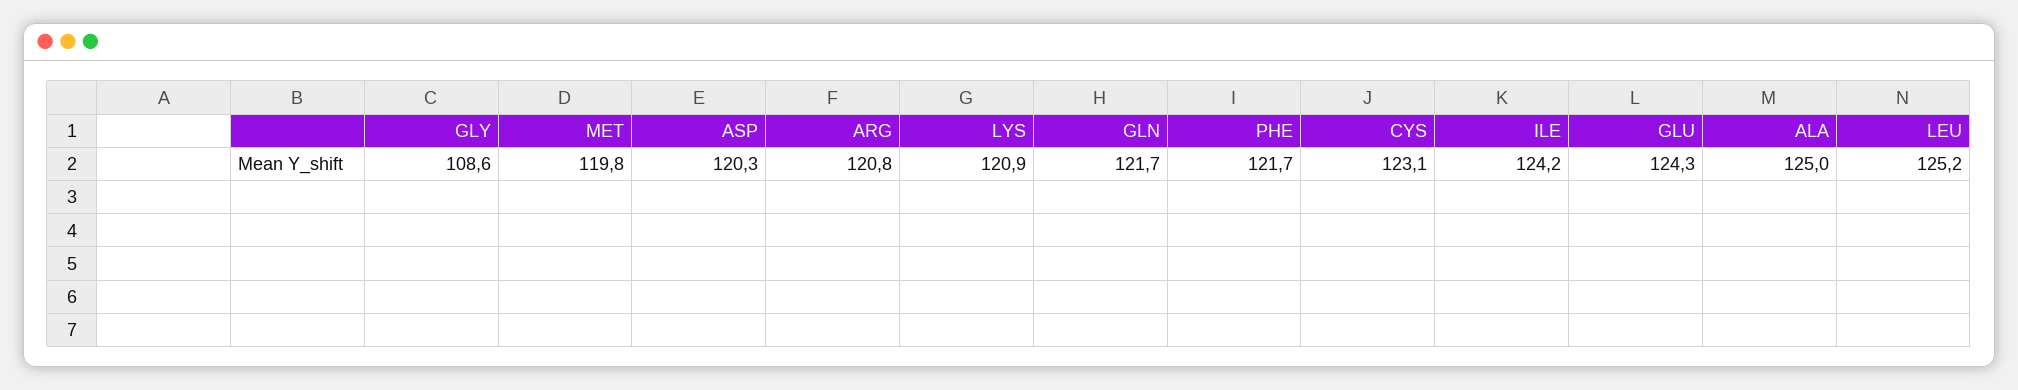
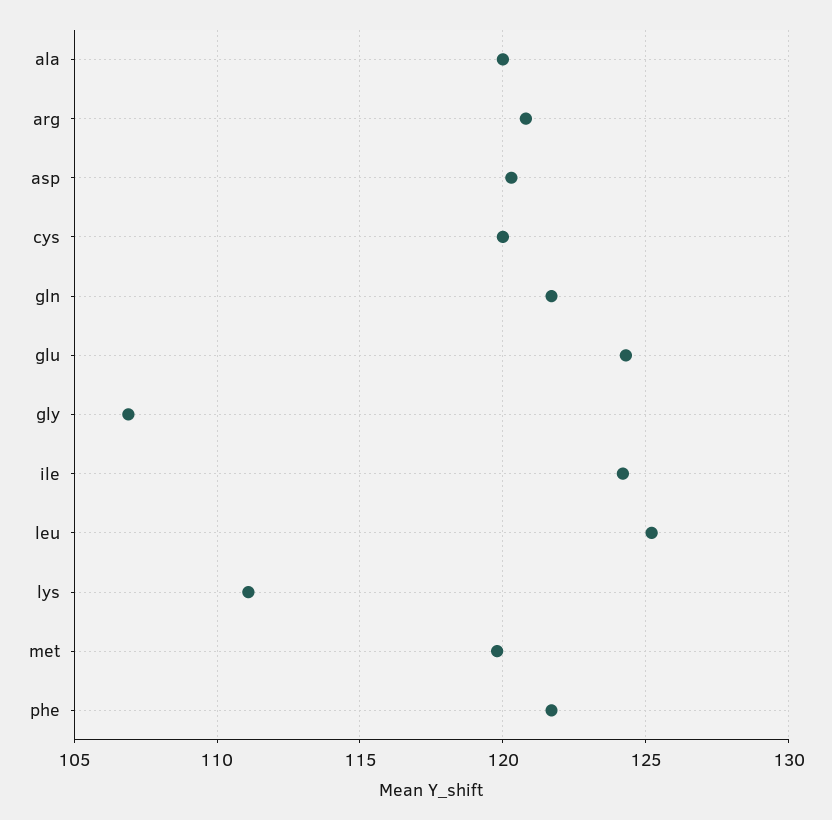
  {
-   "GLY": 108.6,
+   "GLY": 107,
    "MET": 119.8,
    "ASP": 120.3,
    "ARG": 120.8,
-   "LYS": 120.9,
+   "LYS": 111,
    "GLN": 121.7,
    "PHE": 121.7,
-   "CYS": 123.1,
+   "CYS": 120,
    "ILE": 124.2,
    "GLU": 124.3,
-   "ALA": 125,
+   "ALA": 120,
    "LEU": 125.2
  }

